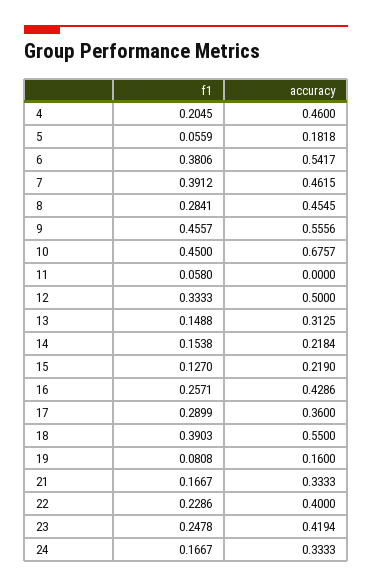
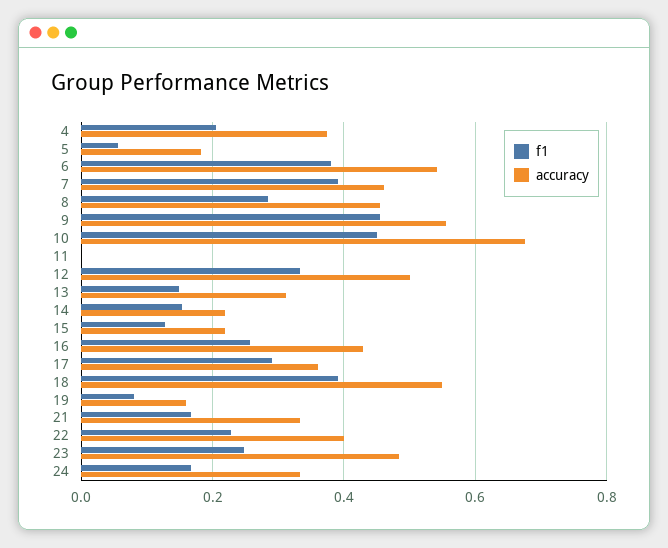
  {
    "f1": {
      "4": 0.2045,
      "5": 0.0559,
      "6": 0.3806,
      "7": 0.3912,
      "8": 0.2841,
      "9": 0.4557,
      "10": 0.45,
-     "11": 0.058,
+     "11": 0,
      "12": 0.3333,
      "13": 0.1488,
      "14": 0.1538,
      "15": 0.127,
      "16": 0.2571,
      "17": 0.2899,
      "18": 0.3903,
      "19": 0.0808,
      "21": 0.1667,
      "22": 0.2286,
      "23": 0.2478,
      "24": 0.1667
    },
    "accuracy": {
-     "4": 0.46,
+     "4": 0.38,
      "5": 0.1818,
      "6": 0.5417,
      "7": 0.4615,
      "8": 0.4545,
      "9": 0.5556,
      "10": 0.6757,
      "11": 0,
      "12": 0.5,
      "13": 0.3125,
      "14": 0.2184,
      "15": 0.219,
      "16": 0.4286,
      "17": 0.36,
      "18": 0.55,
      "19": 0.16,
      "21": 0.3333,
      "22": 0.4,
-     "23": 0.4194,
+     "23": 0.48,
      "24": 0.3333
    }
  }

